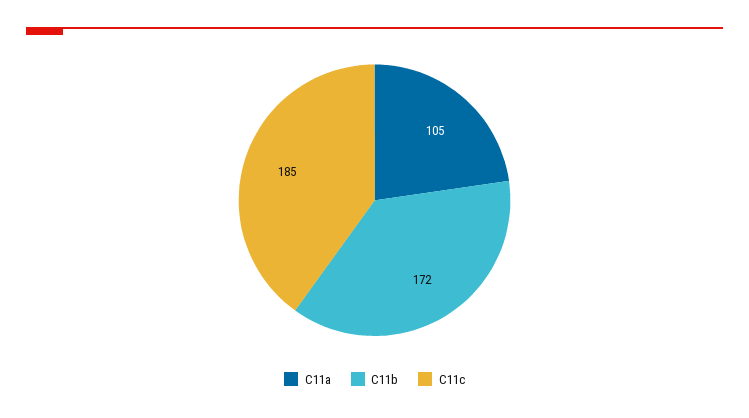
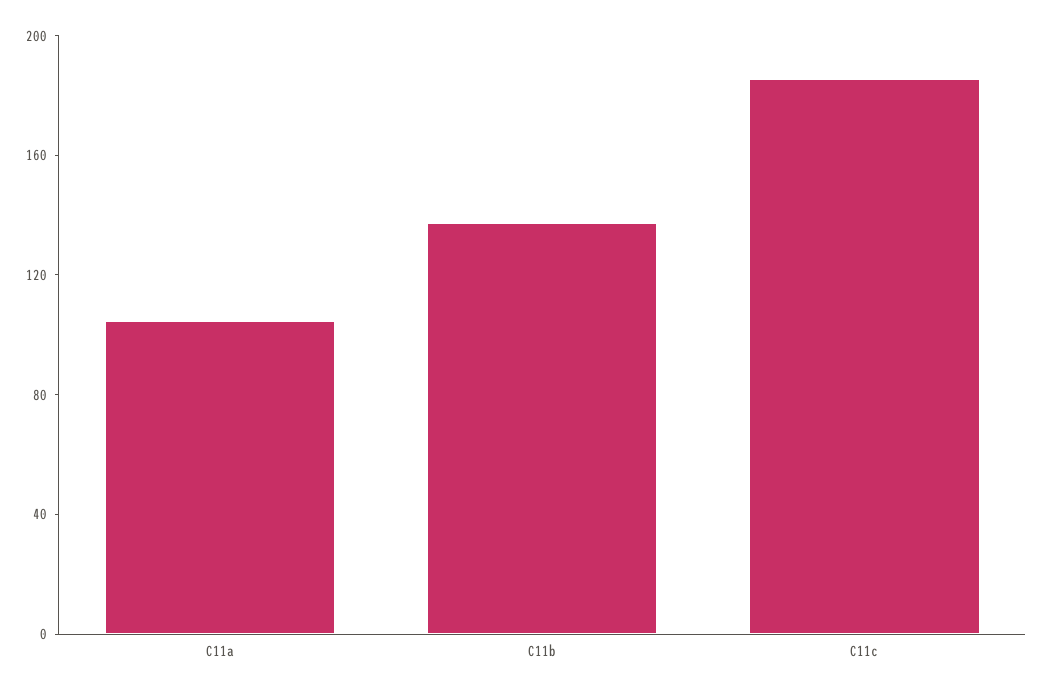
  {
    "C11a": 105,
-   "C11b": 172,
+   "C11b": 140,
    "C11c": 185
  }

